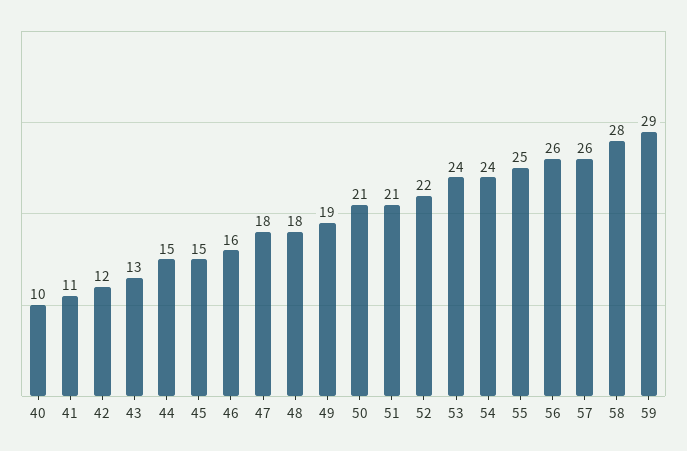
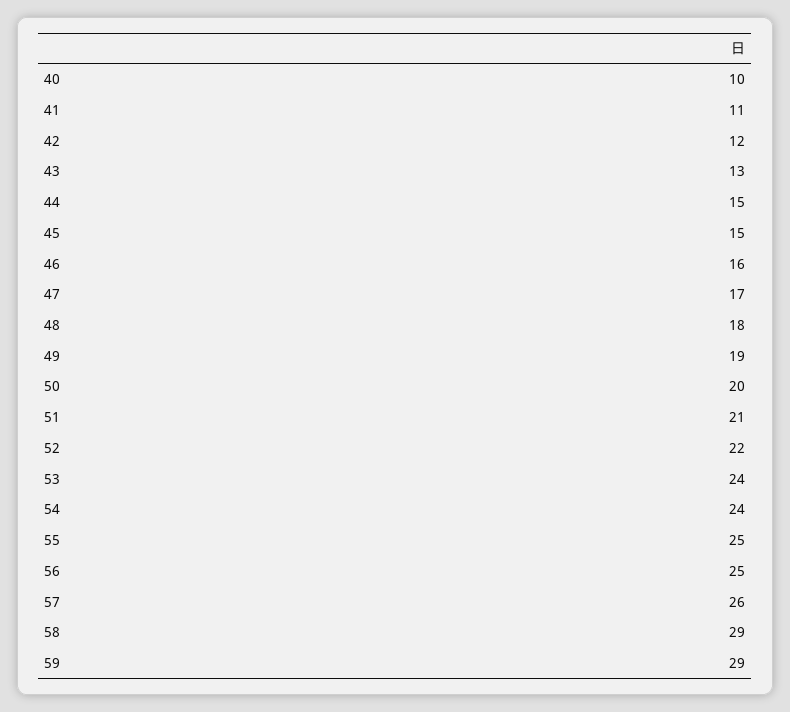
  {
    "40": 10,
    "41": 11,
    "42": 12,
    "43": 13,
    "44": 15,
    "45": 15,
    "46": 16,
-   "47": 18,
+   "47": 17,
    "48": 18,
    "49": 19,
-   "50": 21,
+   "50": 20,
    "51": 21,
    "52": 22,
    "53": 24,
    "54": 24,
    "55": 25,
-   "56": 26,
+   "56": 25,
    "57": 26,
-   "58": 28,
+   "58": 29,
    "59": 29
  }

